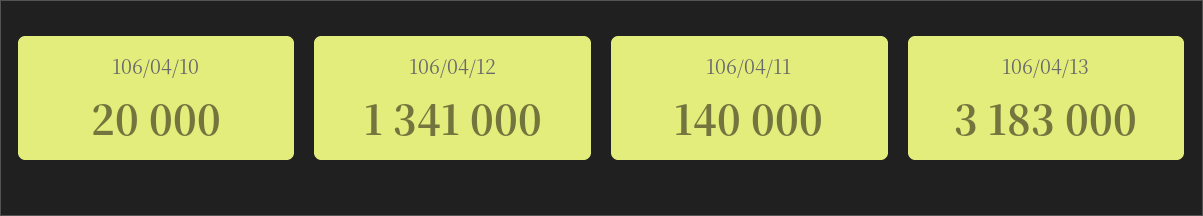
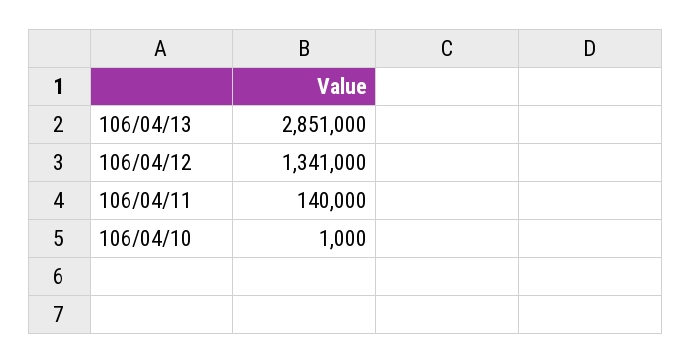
  {
-   "106/04/10": 20000,
+   "106/04/10": 1000,
    "106/04/12": 1341000,
    "106/04/11": 140000,
-   "106/04/13": 3183000
+   "106/04/13": 2851000
  }

